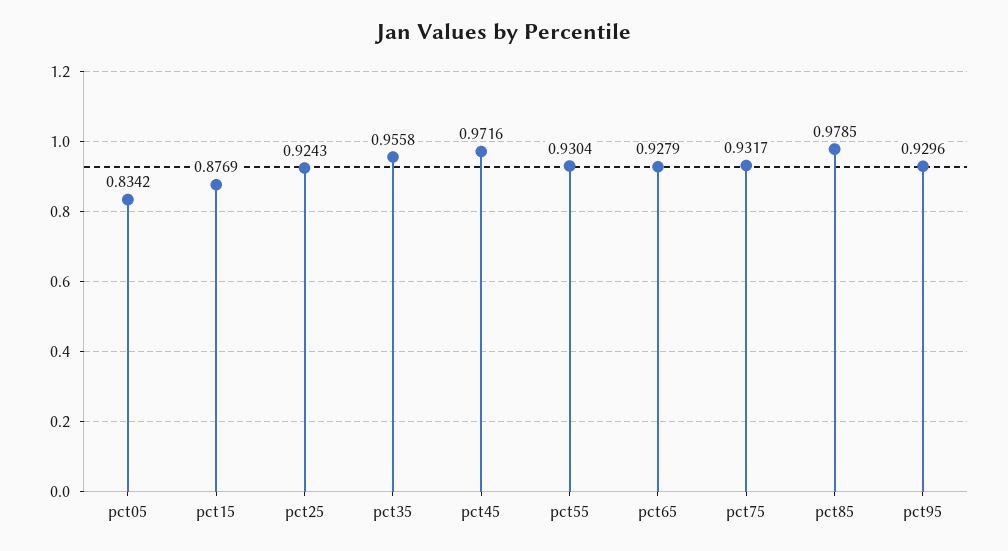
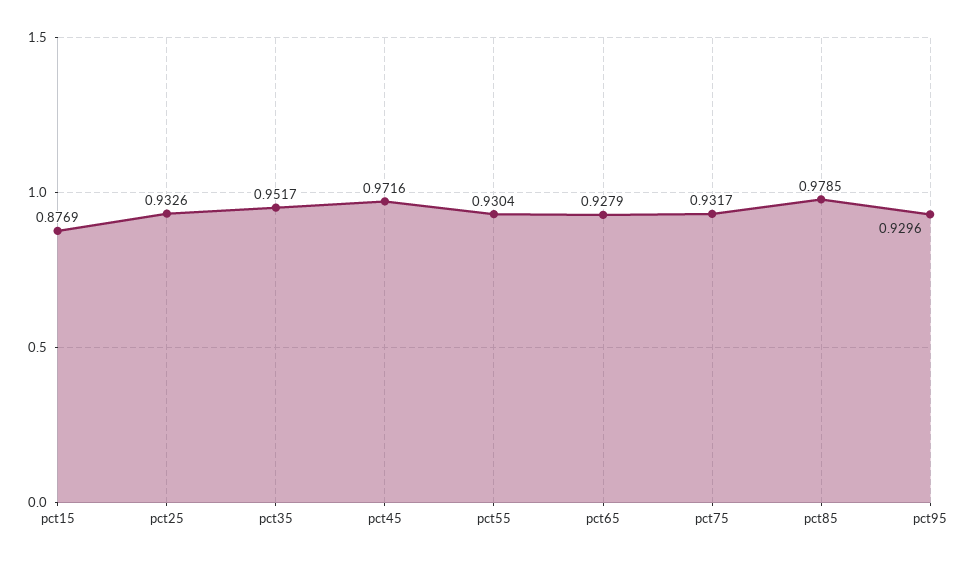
  {
-   "pct05": 0.8342,
    "pct15": 0.8769,
-   "pct25": 0.9243,
+   "pct25": 0.9326,
-   "pct35": 0.9558,
+   "pct35": 0.9517,
    "pct45": 0.9716,
    "pct55": 0.9304,
    "pct65": 0.9279,
    "pct75": 0.9317,
    "pct85": 0.9785,
    "pct95": 0.9296
  }

